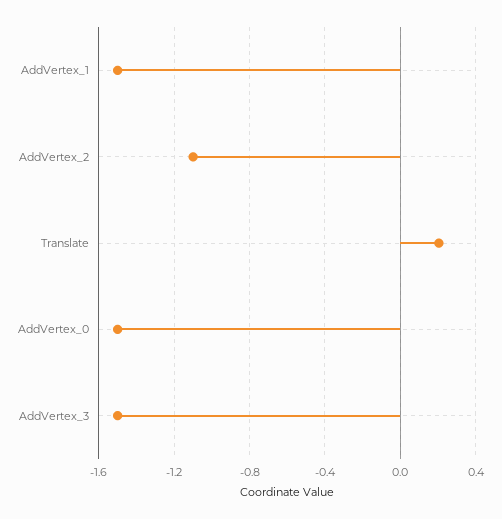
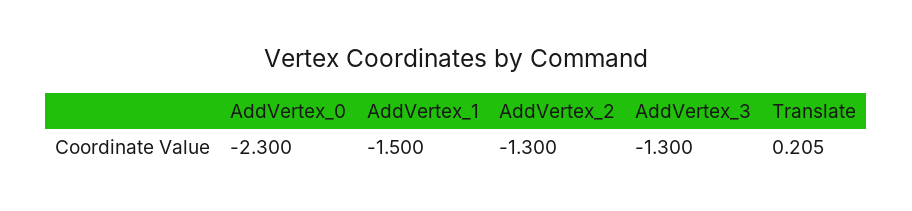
  {
    "AddVertex_1": -1.5,
-   "AddVertex_2": -1.1,
+   "AddVertex_2": -1.3,
    "Translate": 0.205,
-   "AddVertex_0": -1.5,
+   "AddVertex_0": -2.3,
-   "AddVertex_3": -1.5
+   "AddVertex_3": -1.3
  }

